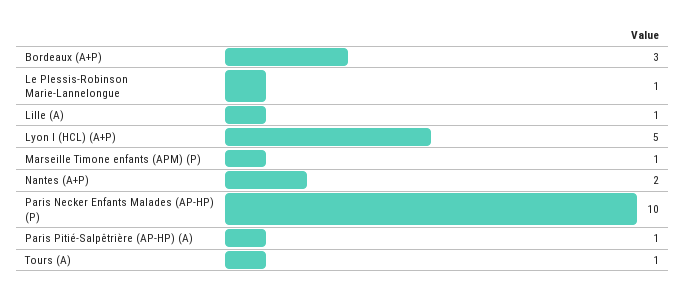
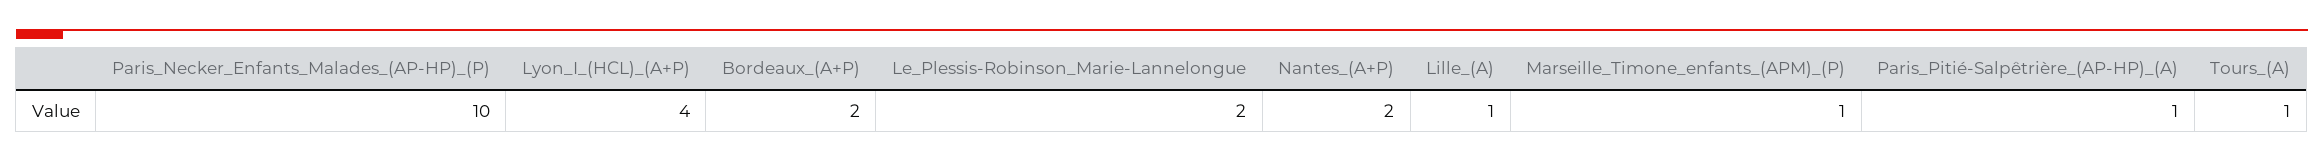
  {
-   "Bordeaux (A+P)": 3,
+   "Bordeaux (A+P)": 2,
-   "Le Plessis-Robinson Marie-Lannelongue": 1,
+   "Le Plessis-Robinson Marie-Lannelongue": 2,
    "Lille (A)": 1,
-   "Lyon I (HCL) (A+P)": 5,
+   "Lyon I (HCL) (A+P)": 4,
    "Marseille Timone enfants (APM) (P)": 1,
    "Nantes (A+P)": 2,
    "Paris Necker Enfants Malades (AP-HP) (P)": 10,
    "Paris Pitié-Salpêtrière (AP-HP) (A)": 1,
    "Tours (A)": 1
  }

